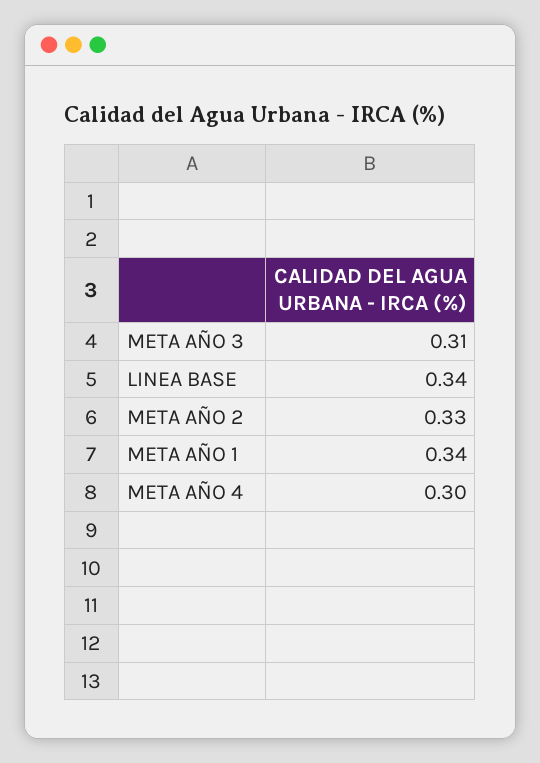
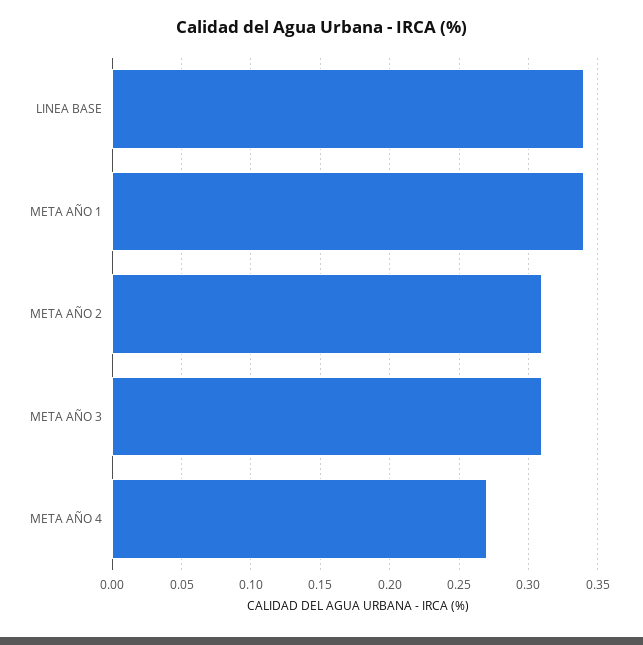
  {
    "META AÑO 3": 0.31,
    "LINEA BASE": 0.34,
-   "META AÑO 2": 0.33,
+   "META AÑO 2": 0.31,
    "META AÑO 1": 0.34,
-   "META AÑO 4": 0.3
+   "META AÑO 4": 0.27
  }

